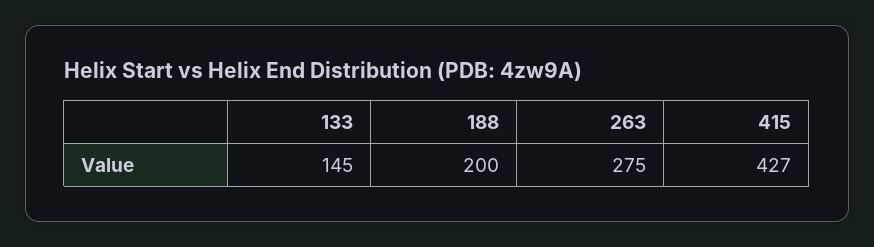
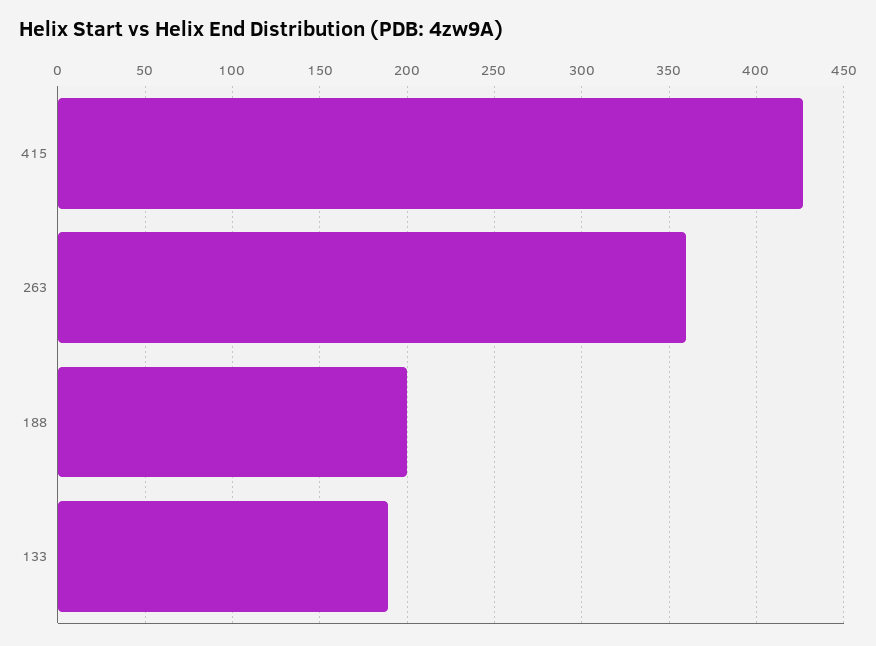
  {
-   "133": 145,
+   "133": 190,
    "188": 200,
-   "263": 275,
+   "263": 360,
    "415": 427
  }

